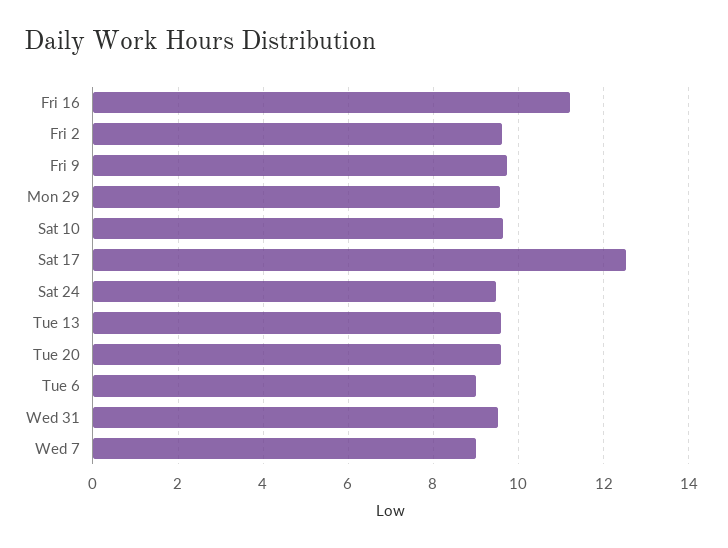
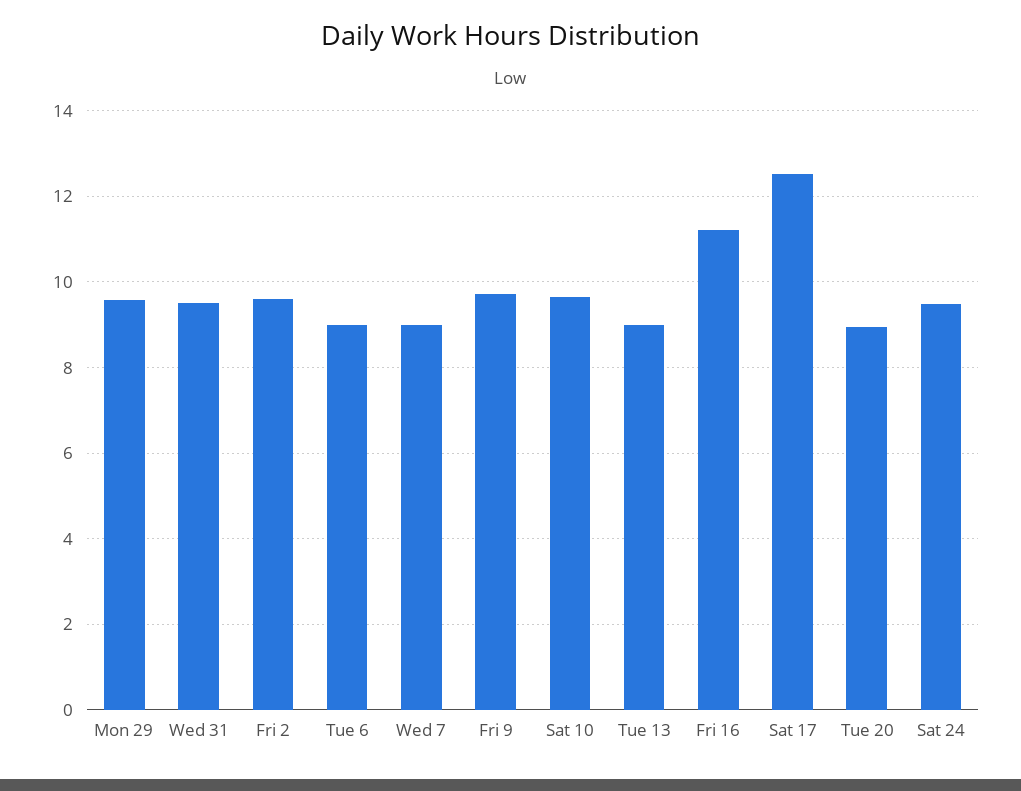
  {
    "Fri 16": 11.2,
    "Fri 2": 9.6,
    "Fri 9": 9.8,
    "Mon 29": 9.6,
    "Sat 10": 9.6,
    "Sat 17": 12.6,
    "Sat 24": 9.4,
-   "Tue 13": 9.6,
+   "Tue 13": 9,
-   "Tue 20": 9.6,
+   "Tue 20": 9,
    "Tue 6": 9,
    "Wed 31": 9.6,
    "Wed 7": 9
  }

